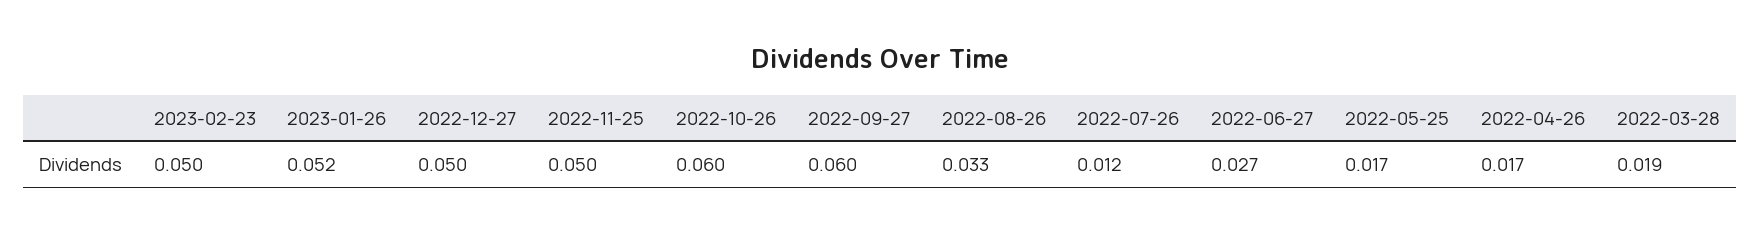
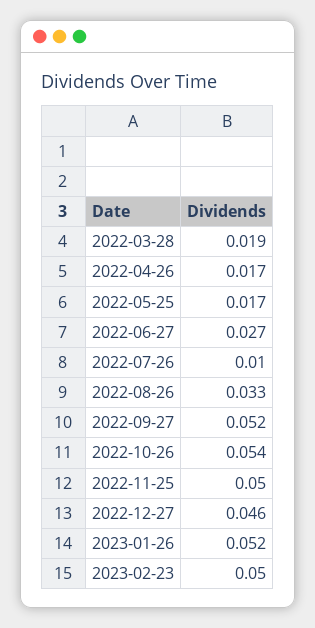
  {
    "2023-02-23": 0.05,
    "2023-01-26": 0.052,
-   "2022-12-27": 0.05,
+   "2022-12-27": 0.046,
    "2022-11-25": 0.05,
-   "2022-10-26": 0.06,
+   "2022-10-26": 0.054,
-   "2022-09-27": 0.06,
+   "2022-09-27": 0.052,
    "2022-08-26": 0.033,
-   "2022-07-26": 0.012,
+   "2022-07-26": 0.01,
    "2022-06-27": 0.027,
    "2022-05-25": 0.017,
    "2022-04-26": 0.017,
    "2022-03-28": 0.019
  }

